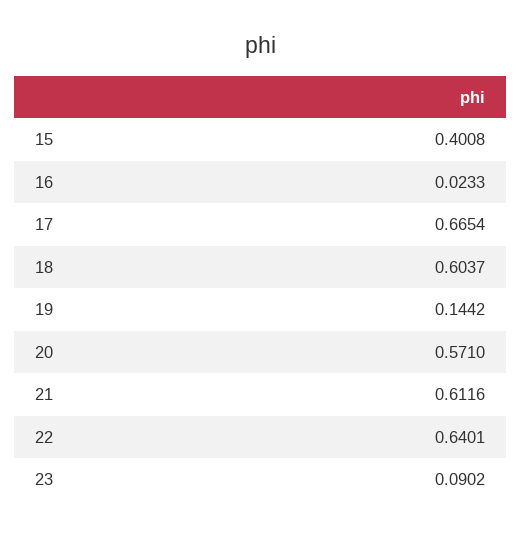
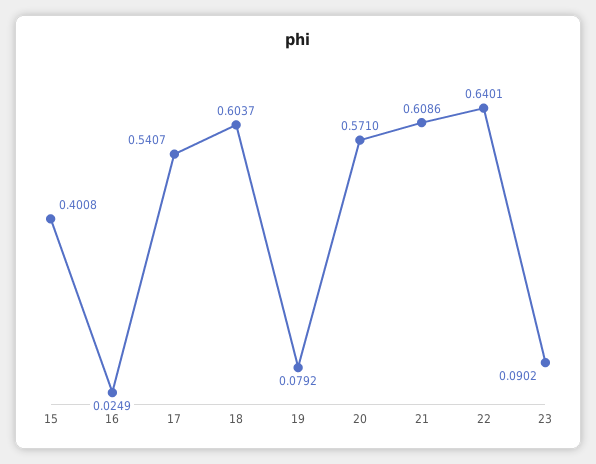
  {
    "15": 0.4008,
-   "16": 0.0233,
+   "16": 0.0249,
-   "17": 0.6654,
+   "17": 0.5407,
    "18": 0.6037,
-   "19": 0.1442,
+   "19": 0.0792,
    "20": 0.571,
-   "21": 0.6116,
+   "21": 0.6086,
    "22": 0.6401,
    "23": 0.0902
  }

